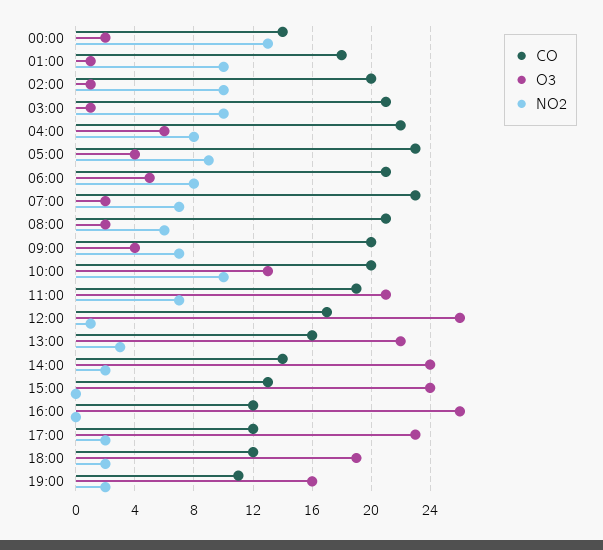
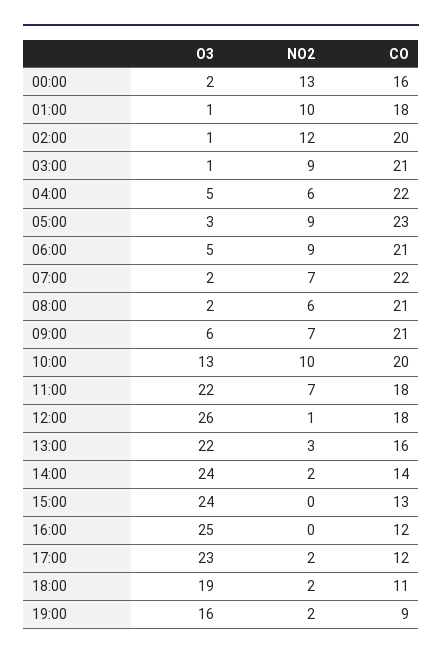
  {
    "CO": {
-     "00:00": 14,
+     "00:00": 16,
      "01:00": 18,
      "02:00": 20,
      "03:00": 21,
      "04:00": 22,
      "05:00": 23,
      "06:00": 21,
-     "07:00": 23,
+     "07:00": 22,
      "08:00": 21,
-     "09:00": 20,
+     "09:00": 21,
      "10:00": 20,
-     "11:00": 19,
+     "11:00": 18,
-     "12:00": 17,
+     "12:00": 18,
      "13:00": 16,
      "14:00": 14,
      "15:00": 13,
      "16:00": 12,
      "17:00": 12,
-     "18:00": 12,
+     "18:00": 11,
-     "19:00": 11
+     "19:00": 9
    },
    "O3": {
      "00:00": 2,
      "01:00": 1,
      "02:00": 1,
      "03:00": 1,
-     "04:00": 6,
+     "04:00": 5,
-     "05:00": 4,
+     "05:00": 3,
      "06:00": 5,
      "07:00": 2,
      "08:00": 2,
-     "09:00": 4,
+     "09:00": 6,
      "10:00": 13,
-     "11:00": 21,
+     "11:00": 22,
      "12:00": 26,
      "13:00": 22,
      "14:00": 24,
      "15:00": 24,
-     "16:00": 26,
+     "16:00": 25,
      "17:00": 23,
      "18:00": 19,
      "19:00": 16
    },
    "NO2": {
      "00:00": 13,
      "01:00": 10,
-     "02:00": 10,
+     "02:00": 12,
-     "03:00": 10,
+     "03:00": 9,
-     "04:00": 8,
+     "04:00": 6,
      "05:00": 9,
-     "06:00": 8,
+     "06:00": 9,
      "07:00": 7,
      "08:00": 6,
      "09:00": 7,
      "10:00": 10,
      "11:00": 7,
      "12:00": 1,
      "13:00": 3,
      "14:00": 2,
      "15:00": 0,
      "16:00": 0,
      "17:00": 2,
      "18:00": 2,
      "19:00": 2
    }
  }

